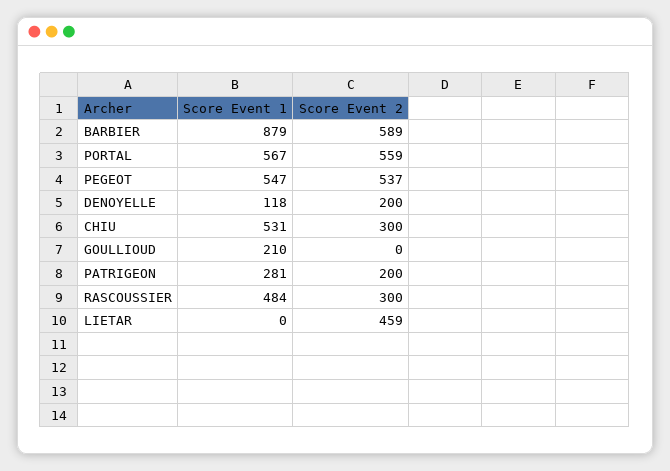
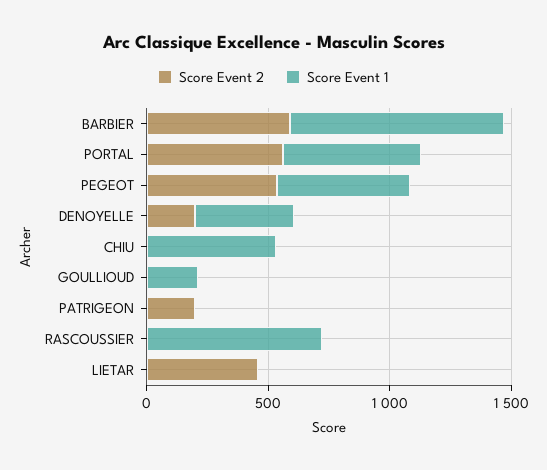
  {
    "Score Event 1": {
      "BARBIER": 879,
      "PORTAL": 567,
      "PEGEOT": 547,
-     "DENOYELLE": 118,
+     "DENOYELLE": 400,
      "CHIU": 531,
      "GOULLIOUD": 210,
-     "PATRIGEON": 281,
+     "PATRIGEON": 0,
-     "RASCOUSSIER": 484,
+     "RASCOUSSIER": 700,
      "LIETAR": 0
    },
    "Score Event 2": {
      "BARBIER": 589,
      "PORTAL": 559,
      "PEGEOT": 537,
      "DENOYELLE": 200,
-     "CHIU": 300,
+     "CHIU": 0,
      "GOULLIOUD": 0,
      "PATRIGEON": 200,
-     "RASCOUSSIER": 300,
+     "RASCOUSSIER": 0,
      "LIETAR": 459
    }
  }

